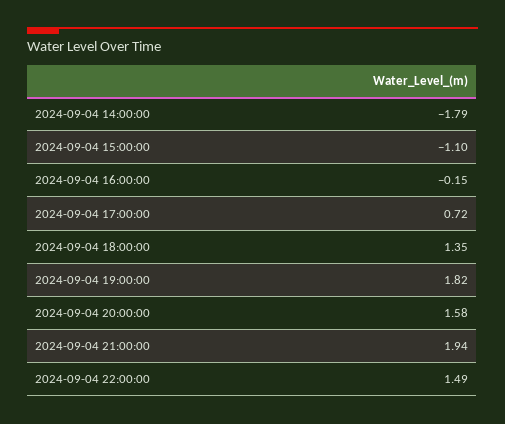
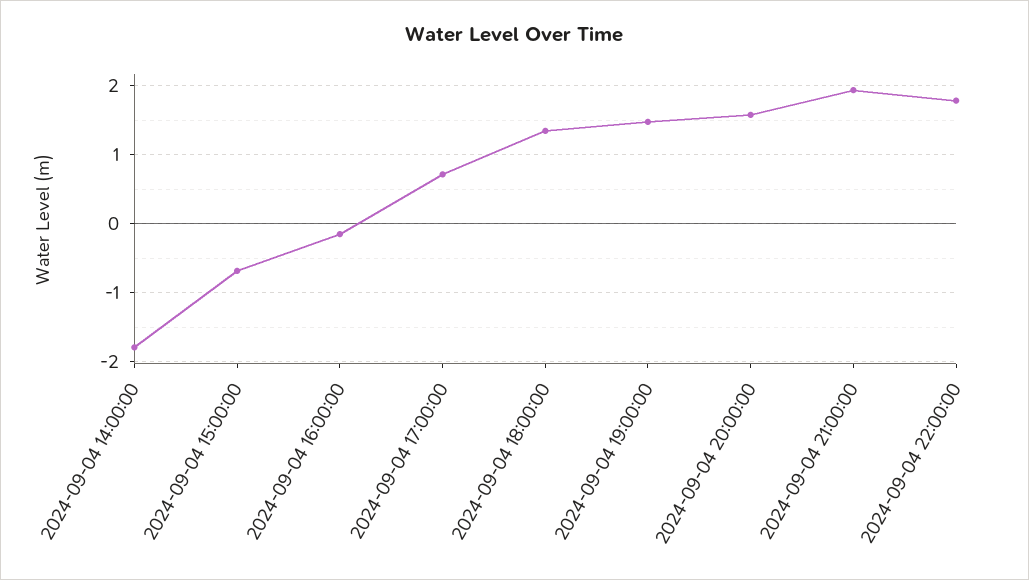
  {
    "2024-09-04 14:00:00": -1.79,
-   "2024-09-04 15:00:00": -1.1,
+   "2024-09-04 15:00:00": -0.7,
    "2024-09-04 16:00:00": -0.15,
    "2024-09-04 17:00:00": 0.72,
    "2024-09-04 18:00:00": 1.35,
-   "2024-09-04 19:00:00": 1.82,
+   "2024-09-04 19:00:00": 1.5,
    "2024-09-04 20:00:00": 1.58,
    "2024-09-04 21:00:00": 1.94,
-   "2024-09-04 22:00:00": 1.49
+   "2024-09-04 22:00:00": 1.8
  }

